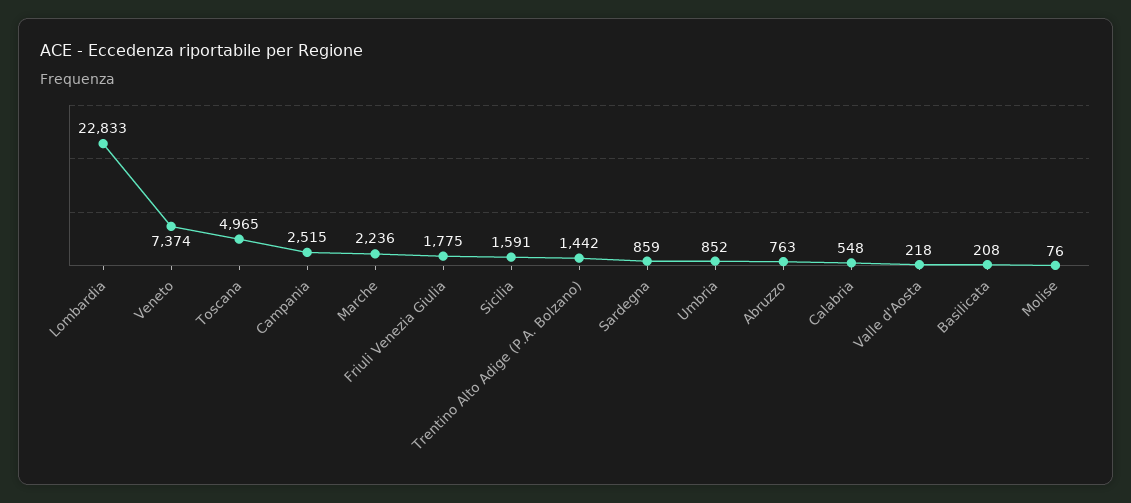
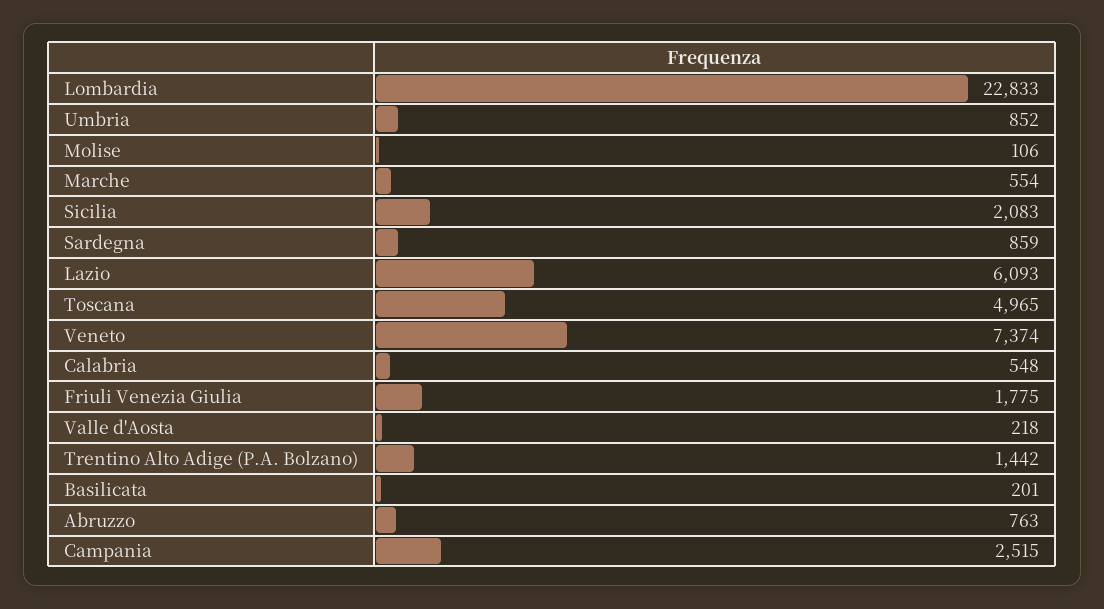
  {
    "Lombardia": 22833,
    "Veneto": 7374,
    "Toscana": 4965,
    "Campania": 2515,
-   "Marche": 2236,
+   "Marche": 554,
    "Friuli Venezia Giulia": 1775,
-   "Sicilia": 1591,
+   "Sicilia": 2083,
    "Trentino Alto Adige (P.A. Bolzano)": 1442,
    "Sardegna": 859,
    "Umbria": 852,
    "Abruzzo": 763,
    "Calabria": 548,
    "Valle d'Aosta": 218,
-   "Basilicata": 208,
+   "Basilicata": 201,
-   "Molise": 76
+   "Molise": 106,
+   "Lazio": 6093
  }

